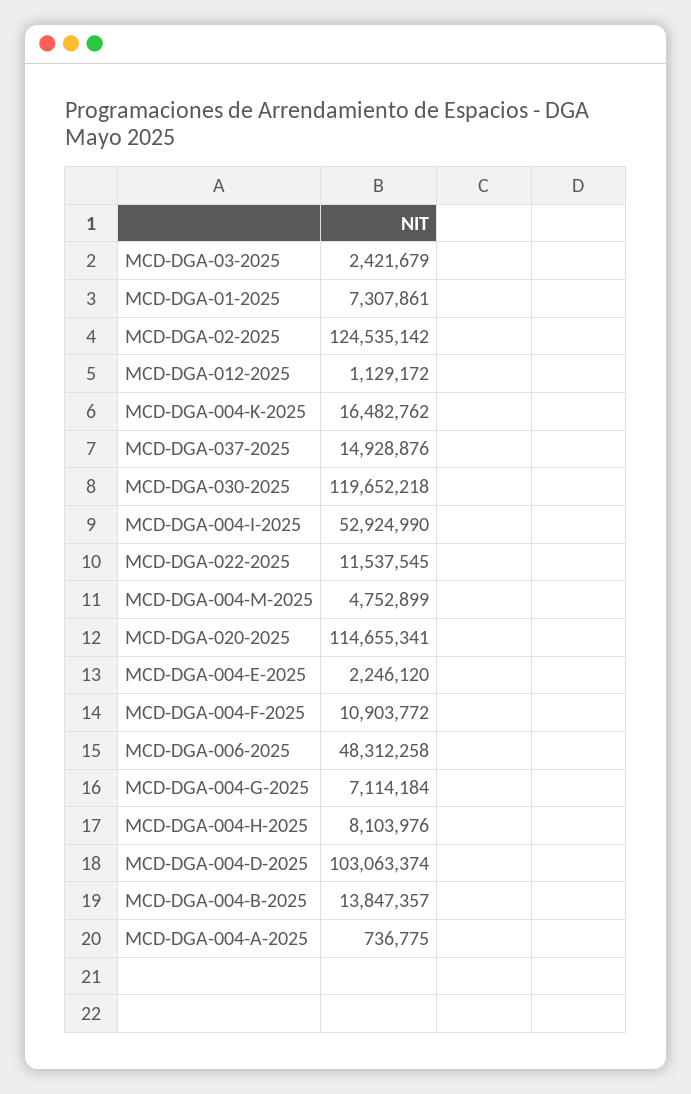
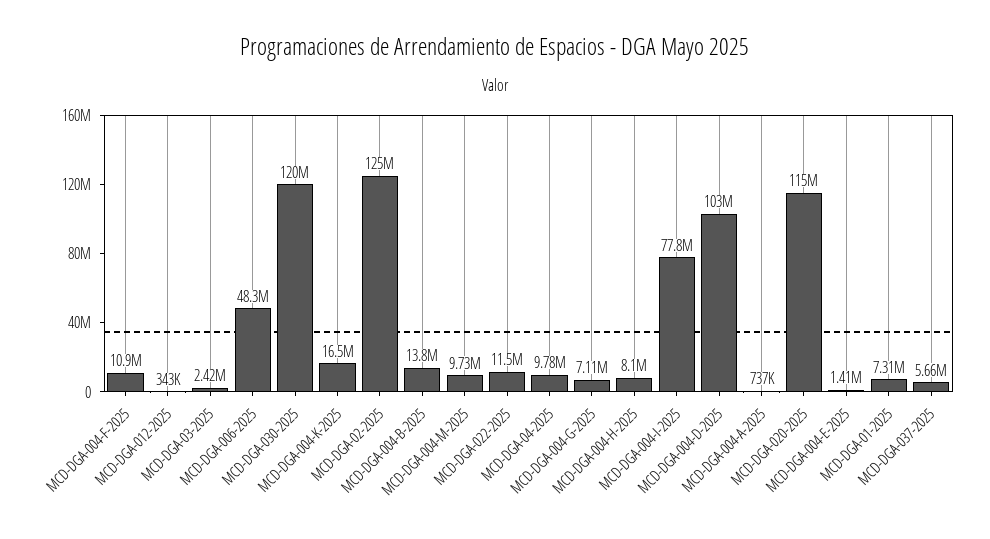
  {
    "MCD-DGA-03-2025": 2421679,
    "MCD-DGA-01-2025": 7307861,
    "MCD-DGA-02-2025": 124535142,
-   "MCD-DGA-012-2025": 1129172,
+   "MCD-DGA-012-2025": 343000,
    "MCD-DGA-004-K-2025": 16482762,
-   "MCD-DGA-037-2025": 14928876,
+   "MCD-DGA-037-2025": 5660000,
    "MCD-DGA-030-2025": 119652218,
-   "MCD-DGA-004-I-2025": 52924990,
+   "MCD-DGA-004-I-2025": 77800000,
    "MCD-DGA-022-2025": 11537545,
-   "MCD-DGA-004-M-2025": 4752899,
+   "MCD-DGA-004-M-2025": 9730000,
    "MCD-DGA-020-2025": 114655341,
-   "MCD-DGA-004-E-2025": 2246120,
+   "MCD-DGA-004-E-2025": 1410000,
    "MCD-DGA-004-F-2025": 10903772,
    "MCD-DGA-006-2025": 48312258,
    "MCD-DGA-004-G-2025": 7114184,
    "MCD-DGA-004-H-2025": 8103976,
    "MCD-DGA-004-D-2025": 103063374,
    "MCD-DGA-004-B-2025": 13847357,
-   "MCD-DGA-004-A-2025": 736775
+   "MCD-DGA-004-A-2025": 736775,
+   "MCD-DGA-04-2025": 9780000
  }

